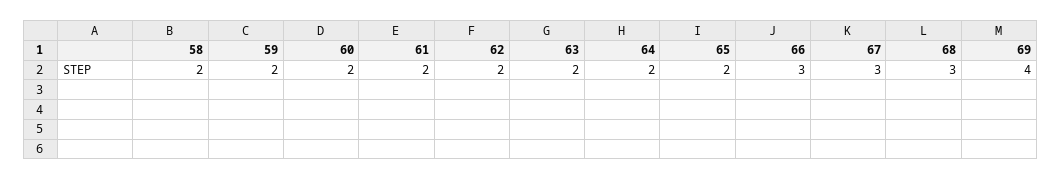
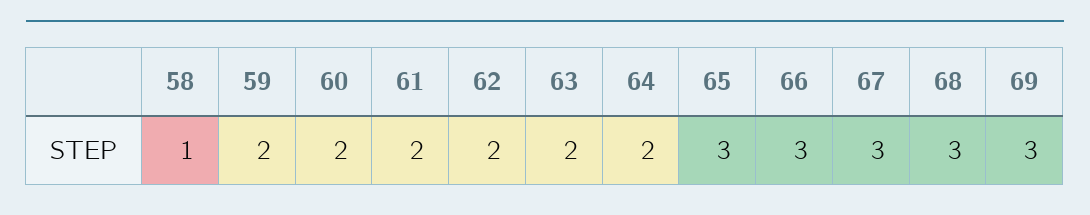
  {
-   "58": 2,
+   "58": 1,
    "59": 2,
    "60": 2,
    "61": 2,
    "62": 2,
    "63": 2,
    "64": 2,
-   "65": 2,
+   "65": 3,
    "66": 3,
    "67": 3,
    "68": 3,
-   "69": 4
+   "69": 3
  }

